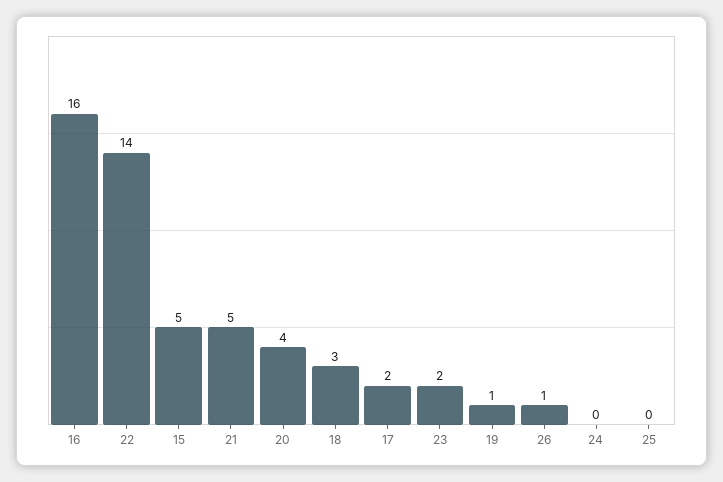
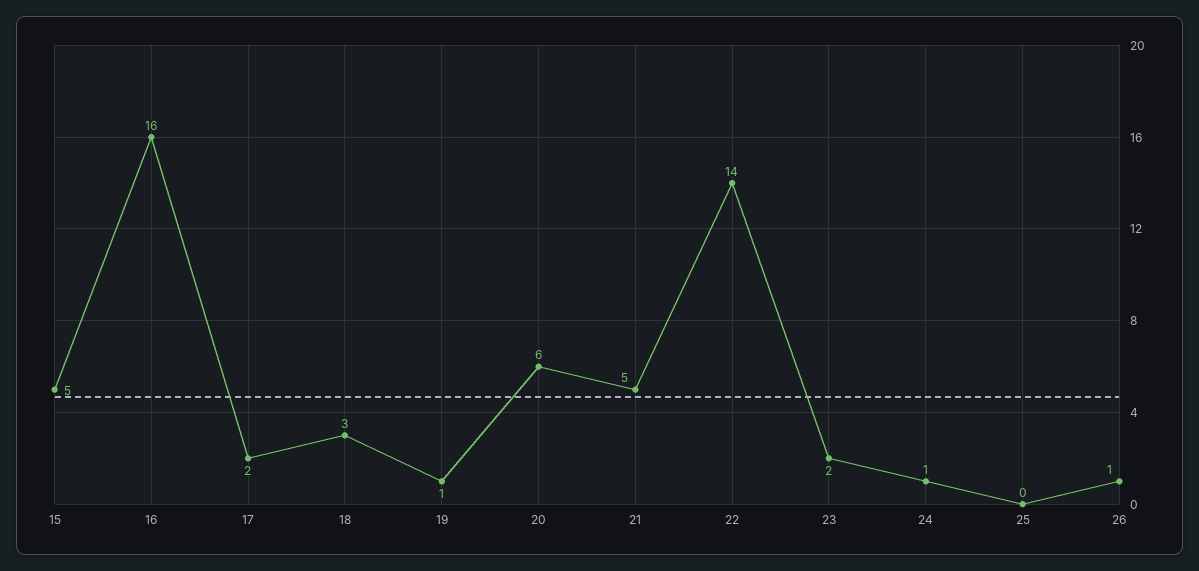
  {
    "16": 16,
    "22": 14,
    "15": 5,
    "21": 5,
-   "20": 4,
+   "20": 6,
    "18": 3,
    "17": 2,
    "23": 2,
    "19": 1,
    "26": 1,
-   "24": 0,
+   "24": 1,
    "25": 0
  }

